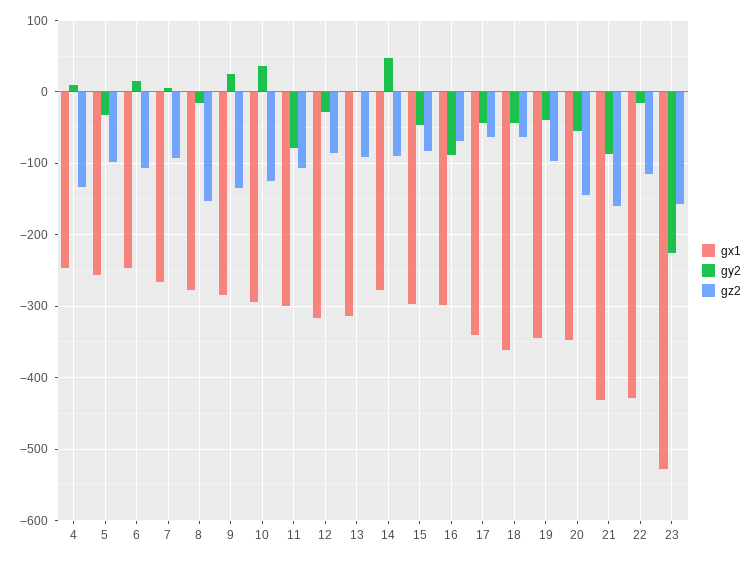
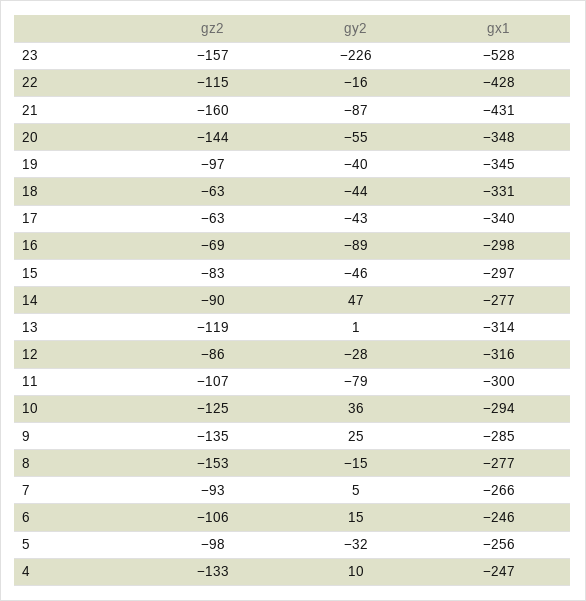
  {
    "gx1": {
      "4": -247,
      "5": -256,
      "6": -246,
      "7": -266,
      "8": -277,
      "9": -285,
      "10": -294,
      "11": -300,
      "12": -316,
      "13": -314,
      "14": -277,
      "15": -297,
      "16": -298,
      "17": -340,
-     "18": -360,
+     "18": -331,
      "19": -345,
      "20": -348,
      "21": -431,
      "22": -428,
      "23": -528
    },
    "gy2": {
      "4": 10,
      "5": -32,
      "6": 15,
      "7": 5,
      "8": -15,
      "9": 25,
      "10": 36,
      "11": -79,
      "12": -28,
      "13": 1,
      "14": 47,
      "15": -46,
      "16": -89,
      "17": -43,
      "18": -44,
      "19": -40,
      "20": -55,
      "21": -87,
      "22": -16,
      "23": -226
    },
    "gz2": {
      "4": -133,
      "5": -98,
      "6": -106,
      "7": -93,
      "8": -153,
      "9": -135,
      "10": -125,
      "11": -107,
      "12": -86,
-     "13": -90,
+     "13": -119,
      "14": -90,
      "15": -83,
      "16": -69,
      "17": -63,
      "18": -63,
      "19": -97,
      "20": -144,
      "21": -160,
      "22": -115,
      "23": -157
    }
  }

